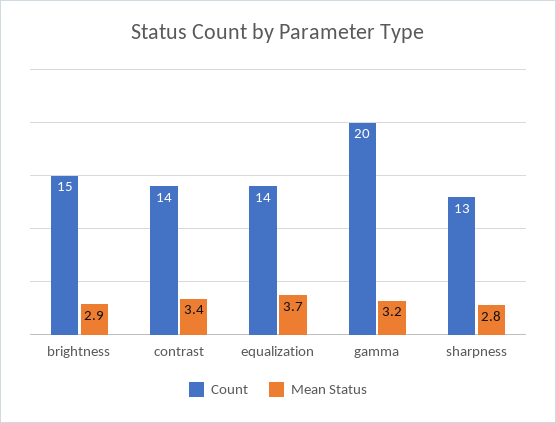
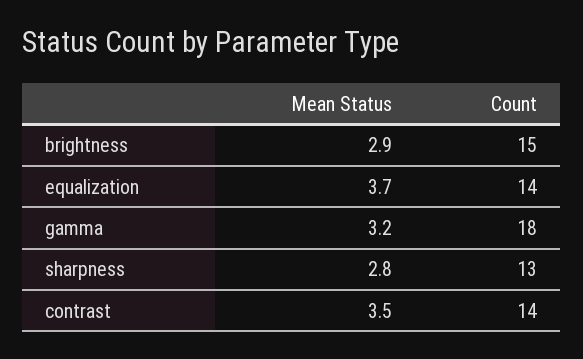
  {
    "Count": {
      "brightness": 15,
      "contrast": 14,
      "equalization": 14,
-     "gamma": 20,
+     "gamma": 18,
      "sharpness": 13
    },
    "Mean Status": {
      "brightness": 2.9,
-     "contrast": 3.4,
+     "contrast": 3.5,
      "equalization": 3.7,
      "gamma": 3.2,
      "sharpness": 2.8
    }
  }

